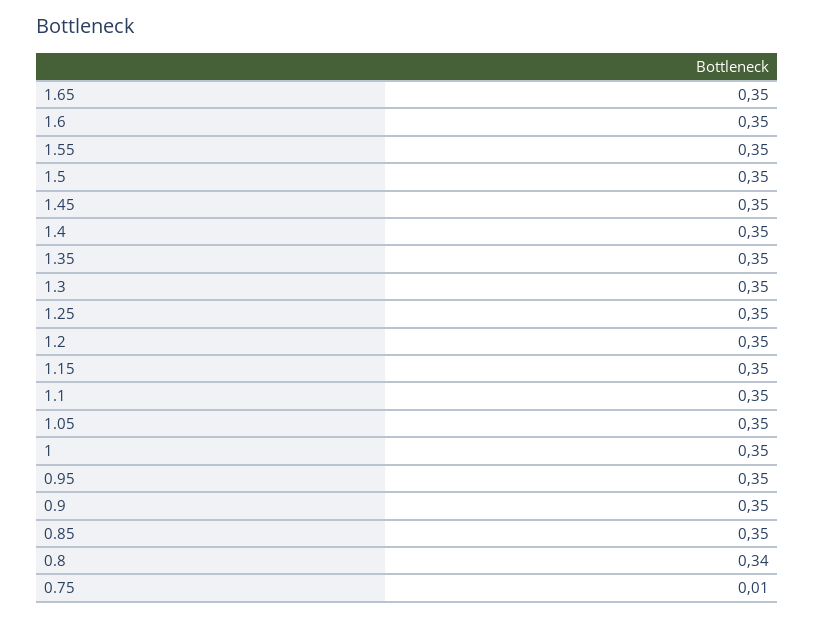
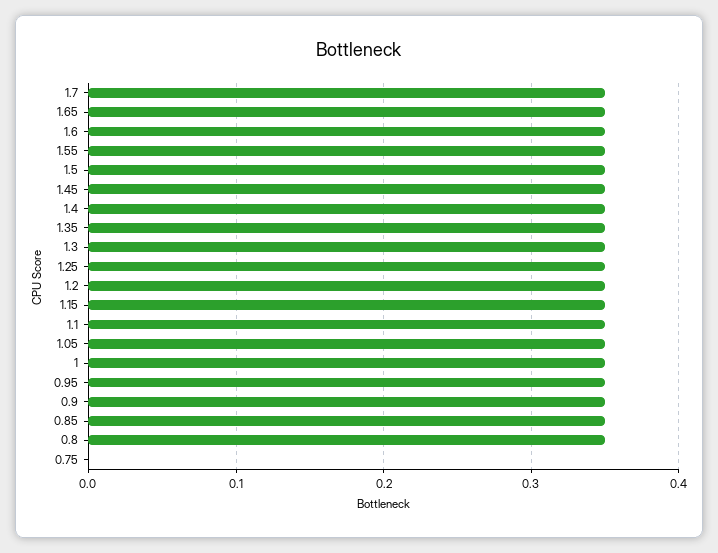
  {
    "1.65": 0.35,
    "1.6": 0.35,
    "1.55": 0.35,
    "1.5": 0.35,
    "1.45": 0.35,
    "1.4": 0.35,
    "1.35": 0.35,
    "1.3": 0.35,
    "1.25": 0.35,
    "1.2": 0.35,
    "1.15": 0.35,
    "1.1": 0.35,
    "1.05": 0.35,
    "1": 0.35,
    "0.95": 0.35,
    "0.9": 0.35,
    "0.85": 0.35,
-   "0.8": 0.34,
+   "0.8": 0.35,
-   "0.75": 0.01
+   "0.75": 0,
+   "1.7": 0.35
  }

